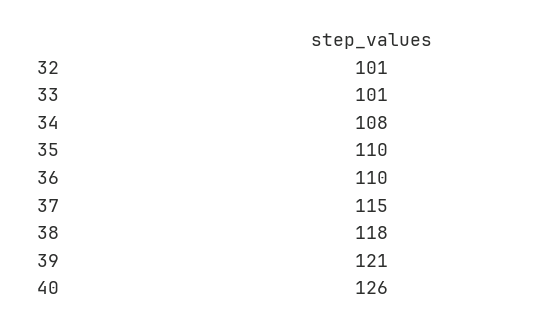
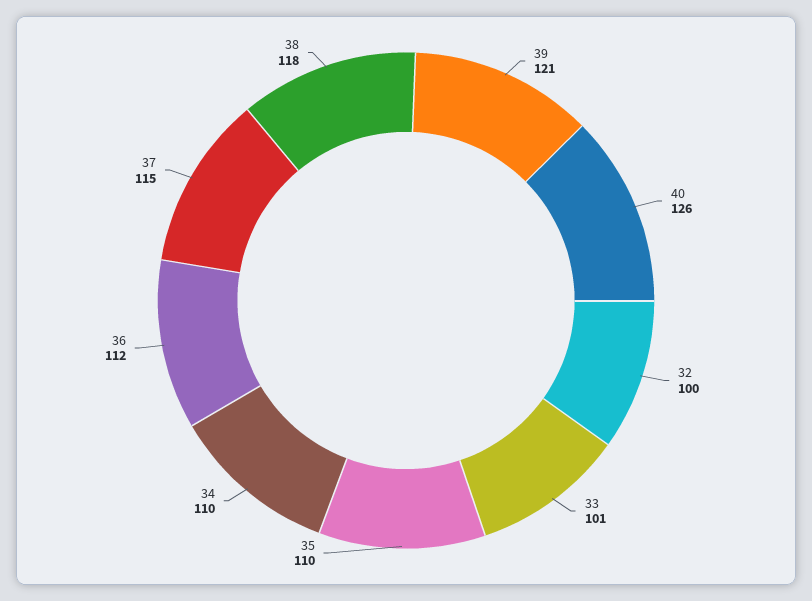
  {
-   "32": 101,
+   "32": 100,
    "33": 101,
-   "34": 108,
+   "34": 110,
    "35": 110,
-   "36": 110,
+   "36": 112,
    "37": 115,
    "38": 118,
    "39": 121,
    "40": 126
  }

